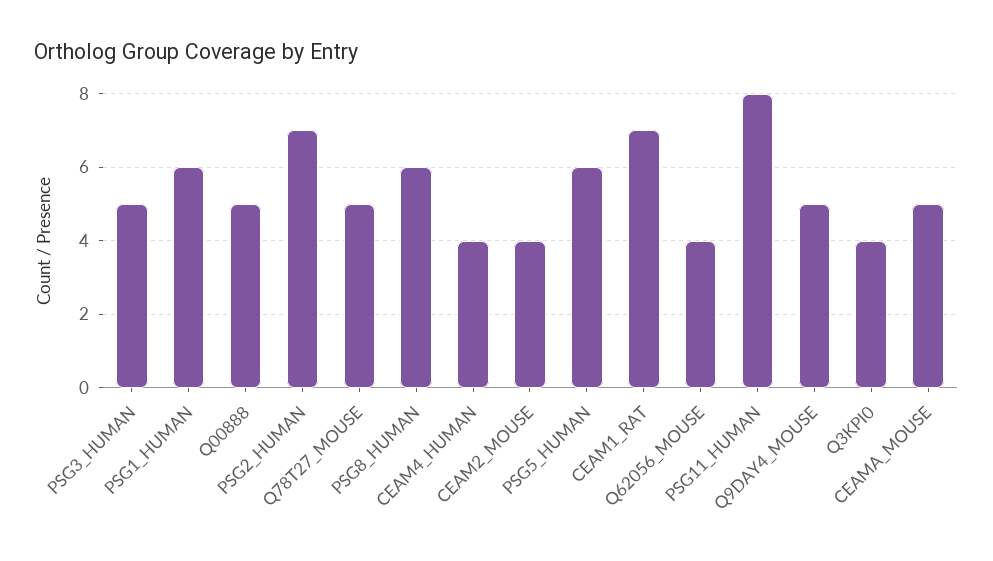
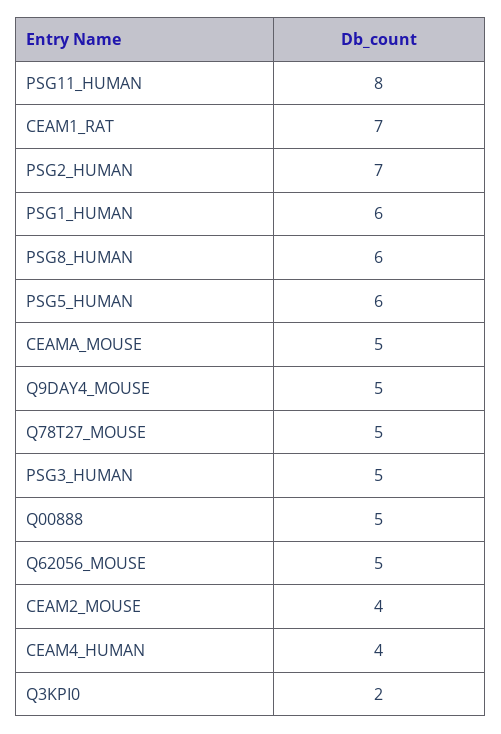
  {
    "PSG3_HUMAN": 5,
    "PSG1_HUMAN": 6,
    "Q00888": 5,
    "PSG2_HUMAN": 7,
    "Q78T27_MOUSE": 5,
    "PSG8_HUMAN": 6,
    "CEAM4_HUMAN": 4,
    "CEAM2_MOUSE": 4,
    "PSG5_HUMAN": 6,
    "CEAM1_RAT": 7,
-   "Q62056_MOUSE": 4,
+   "Q62056_MOUSE": 5,
    "PSG11_HUMAN": 8,
    "Q9DAY4_MOUSE": 5,
-   "Q3KPI0": 4,
+   "Q3KPI0": 2,
    "CEAMA_MOUSE": 5
  }

